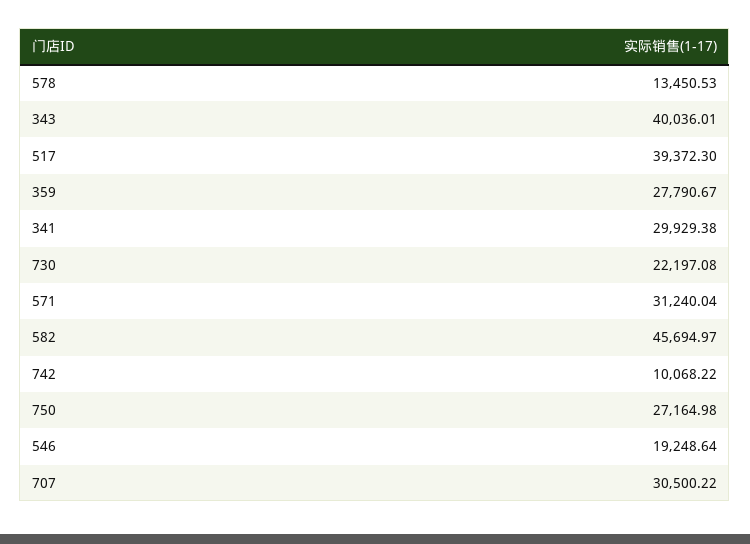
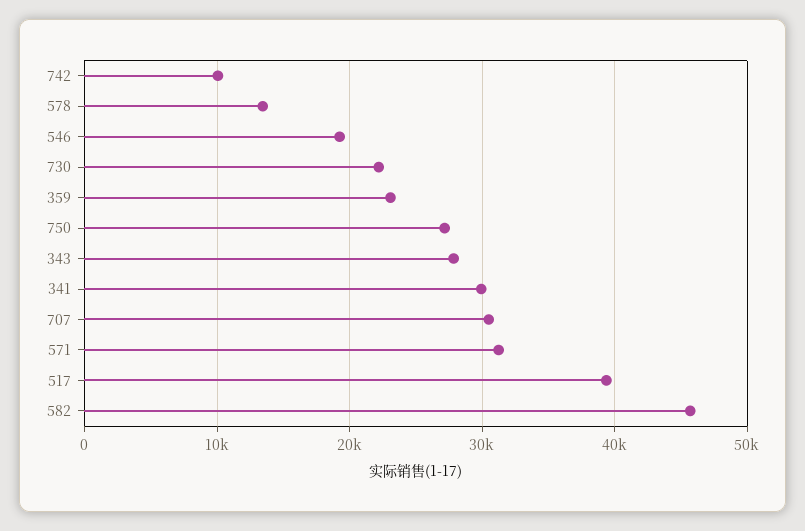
  {
    "578": 13450.53,
-   "343": 40036.01,
+   "343": 28000,
    "517": 39372.3,
-   "359": 27790.67,
+   "359": 23000,
    "341": 29929.38,
    "730": 22197.08,
    "571": 31240.04,
    "582": 45694.97,
    "742": 10068.22,
    "750": 27164.98,
    "546": 19248.64,
    "707": 30500.22
  }

